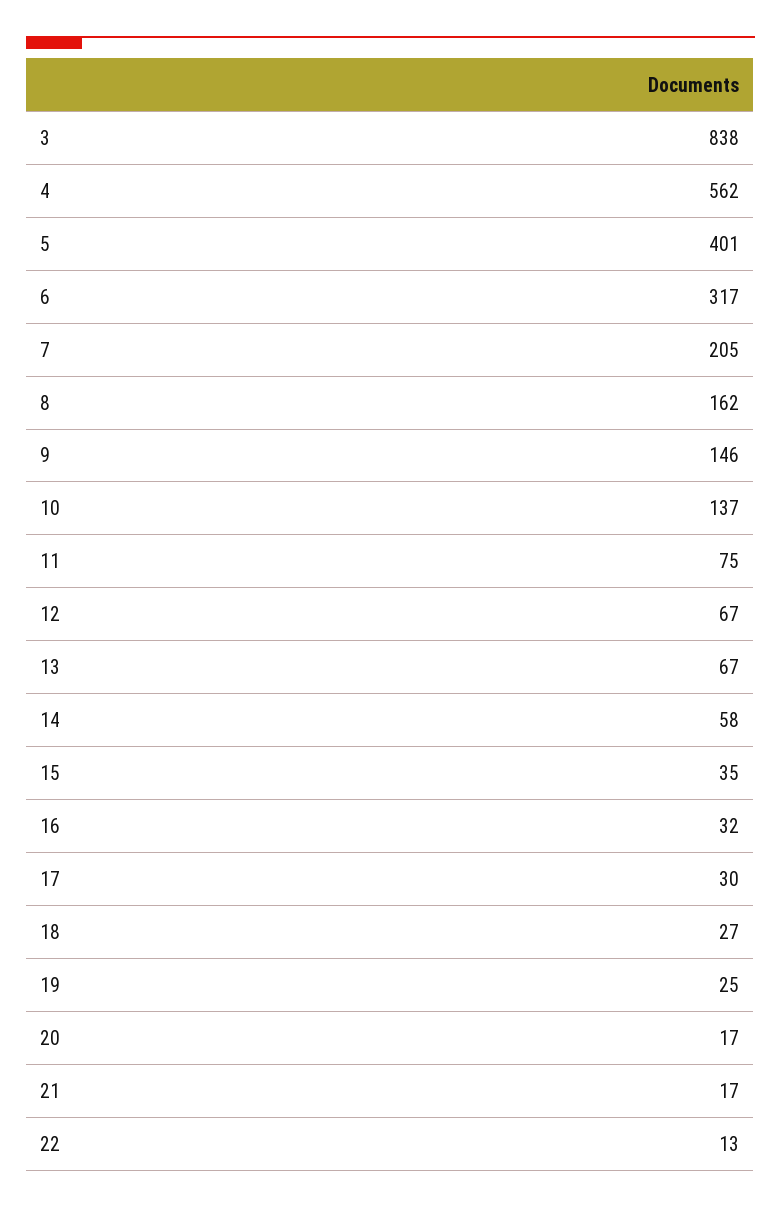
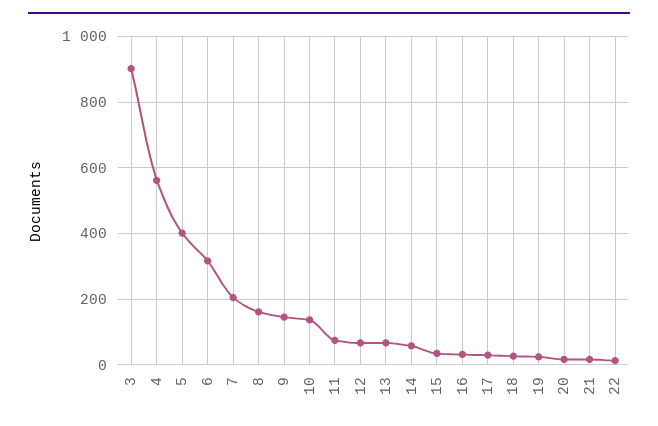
  {
-   "3": 838,
+   "3": 900,
    "4": 562,
    "5": 401,
    "6": 317,
    "7": 205,
    "8": 162,
    "9": 146,
    "10": 137,
    "11": 75,
    "12": 67,
    "13": 67,
    "14": 58,
    "15": 35,
    "16": 32,
    "17": 30,
    "18": 27,
    "19": 25,
    "20": 17,
    "21": 17,
    "22": 13
  }

